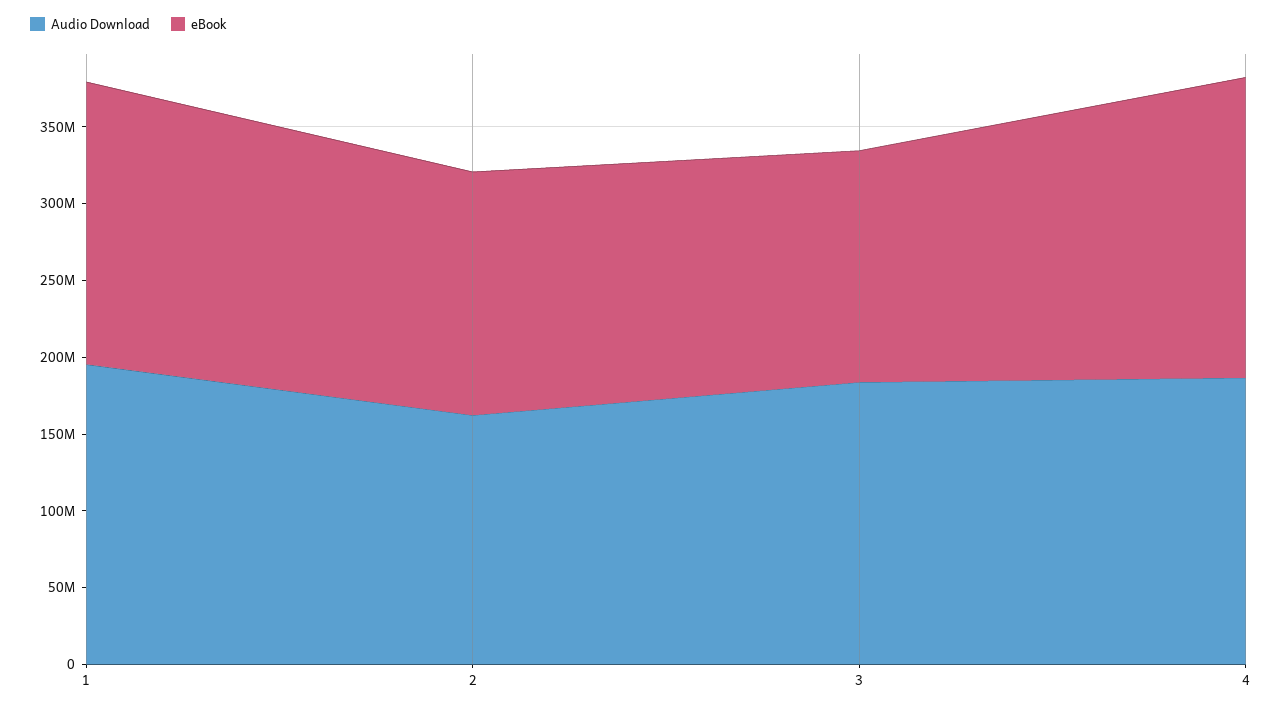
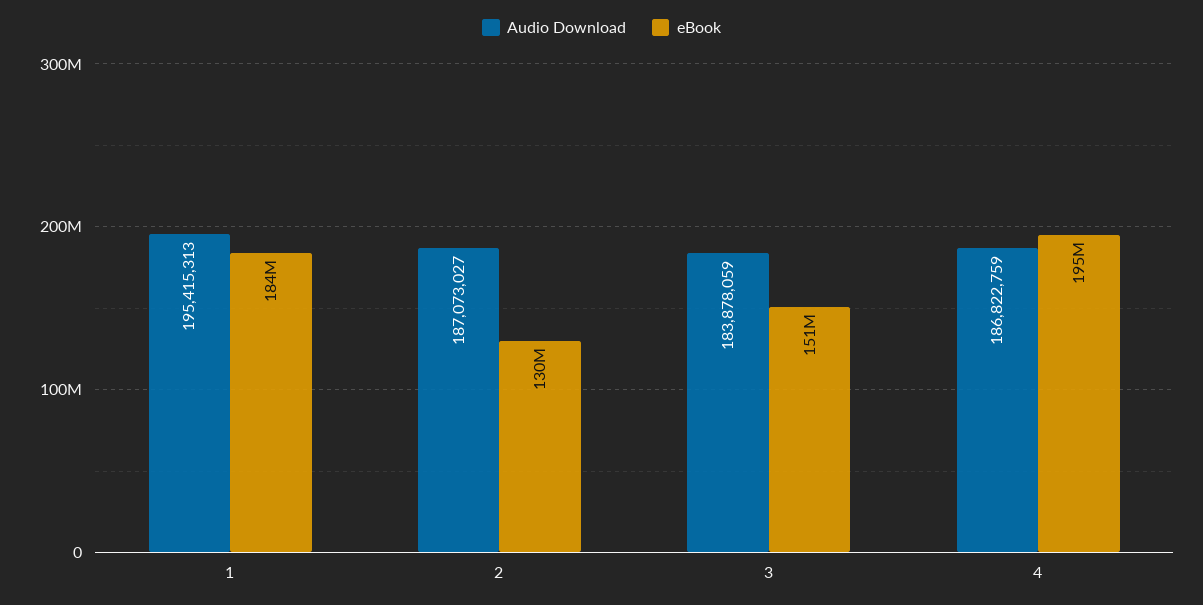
  {
    "Audio Download": {
      "1": 195415313,
-     "2": 160000000,
+     "2": 187073027,
      "3": 183878059,
      "4": 186822759
    },
    "eBook": {
      "1": 184000000,
-     "2": 160000000,
+     "2": 130000000,
      "3": 151000000,
      "4": 195000000
    }
  }

